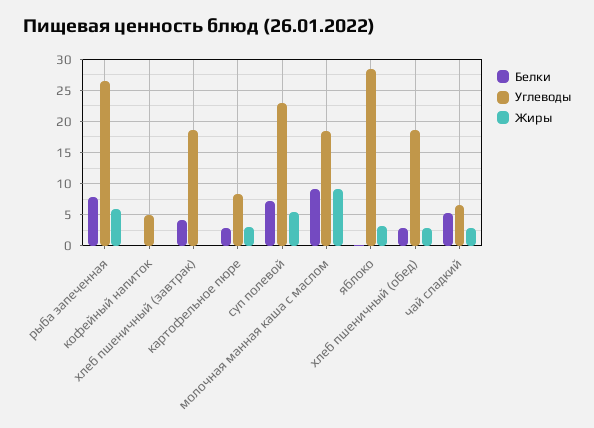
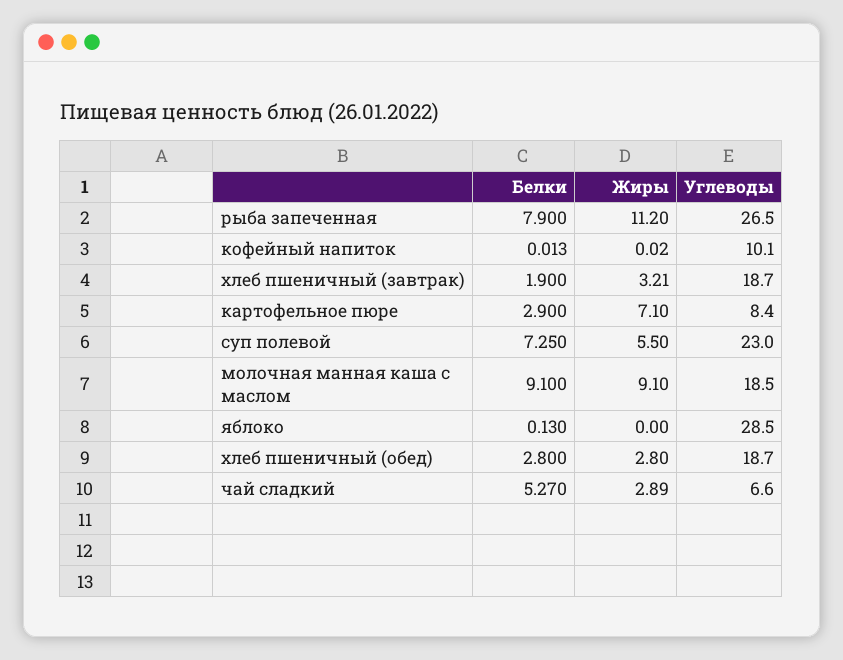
  {
    "Белки": {
      "рыба запеченная": 7.9,
      "кофейный напиток": 0.013,
-     "хлеб пшеничный (завтрак)": 4,
+     "хлеб пшеничный (завтрак)": 1.9,
      "картофельное пюре": 2.9,
      "суп полевой": 7.25,
      "молочная манная каша с маслом": 9.1,
      "яблоко": 0.13,
      "хлеб пшеничный (обед)": 2.8,
      "чай сладкий": 5.27
    },
    "Углеводы": {
      "рыба запеченная": 26.5,
-     "кофейный напиток": 5,
+     "кофейный напиток": 10.1,
      "хлеб пшеничный (завтрак)": 18.7,
      "картофельное пюре": 8.4,
      "суп полевой": 23,
      "молочная манная каша с маслом": 18.5,
      "яблоко": 28.5,
      "хлеб пшеничный (обед)": 18.7,
      "чай сладкий": 6.6
    },
    "Жиры": {
-     "рыба запеченная": 6,
+     "рыба запеченная": 11.2,
      "кофейный напиток": 0.02,
-     "хлеб пшеничный (завтрак)": 0,
+     "хлеб пшеничный (завтрак)": 3.21,
-     "картофельное пюре": 3,
+     "картофельное пюре": 7.1,
      "суп полевой": 5.5,
      "молочная манная каша с маслом": 9.1,
-     "яблоко": 3,
+     "яблоко": 0,
      "хлеб пшеничный (обед)": 2.8,
      "чай сладкий": 2.89
    }
  }

